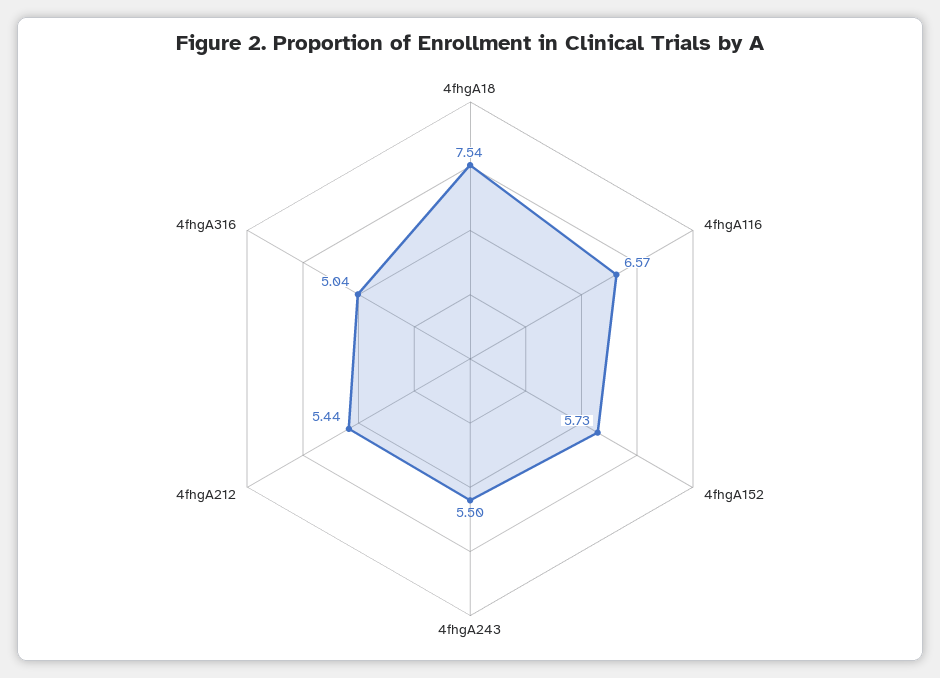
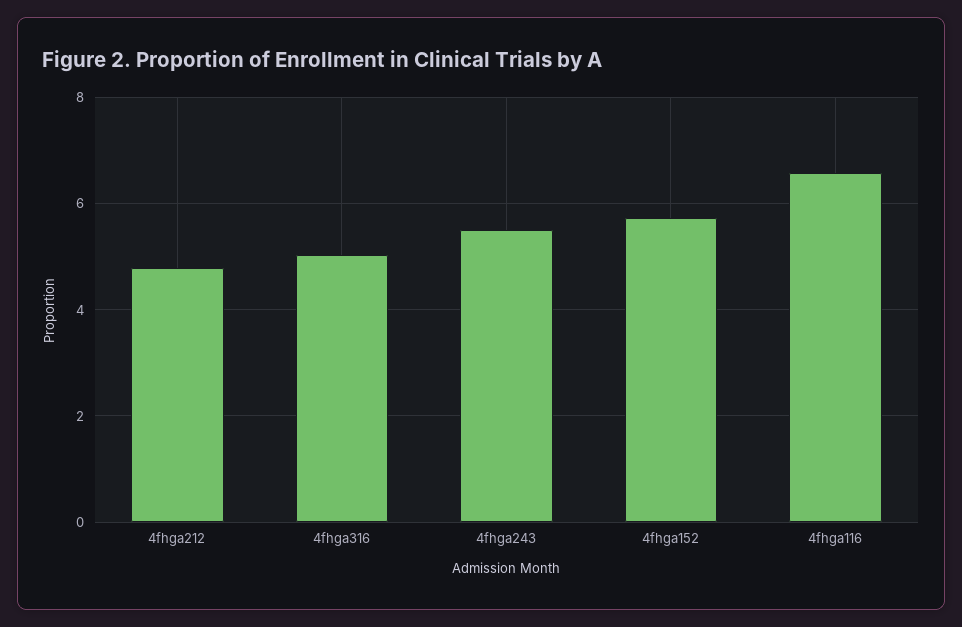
  {
-   "4fhgA18": 7.54,
    "4fhgA116": 6.57,
    "4fhgA152": 5.73,
    "4fhgA243": 5.5,
-   "4fhgA212": 5.44,
+   "4fhgA212": 4.8,
    "4fhgA316": 5.04
  }

